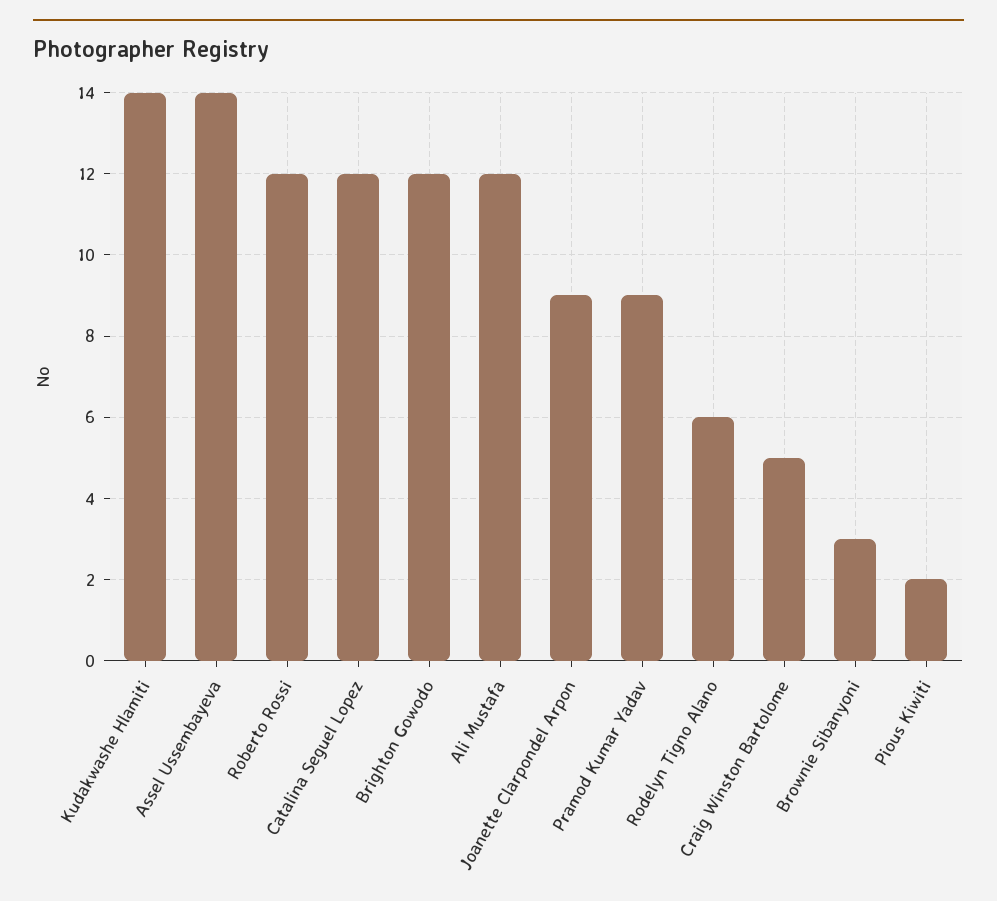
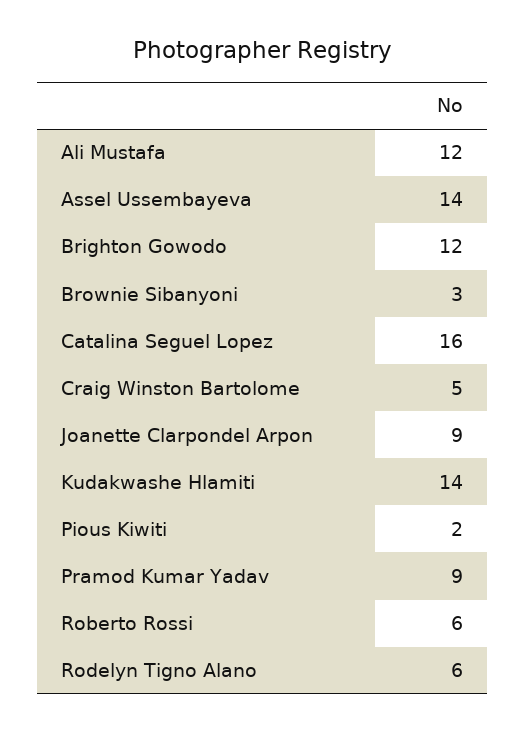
  {
    "Kudakwashe Hlamiti": 14,
    "Assel Ussembayeva": 14,
-   "Roberto Rossi": 12,
+   "Roberto Rossi": 6,
-   "Catalina Seguel Lopez": 12,
+   "Catalina Seguel Lopez": 16,
    "Brighton Gowodo": 12,
    "Ali Mustafa": 12,
    "Joanette Clarpondel Arpon": 9,
    "Pramod Kumar Yadav": 9,
    "Rodelyn Tigno Alano": 6,
    "Craig Winston Bartolome": 5,
    "Brownie Sibanyoni": 3,
    "Pious Kiwiti": 2
  }

